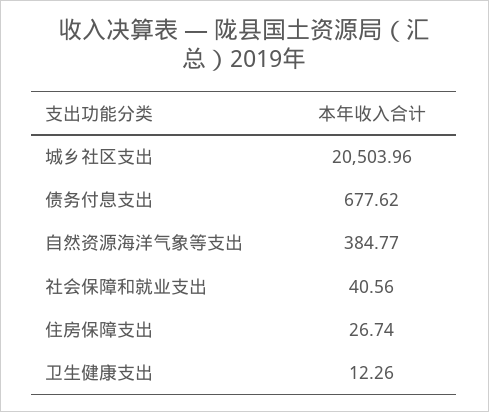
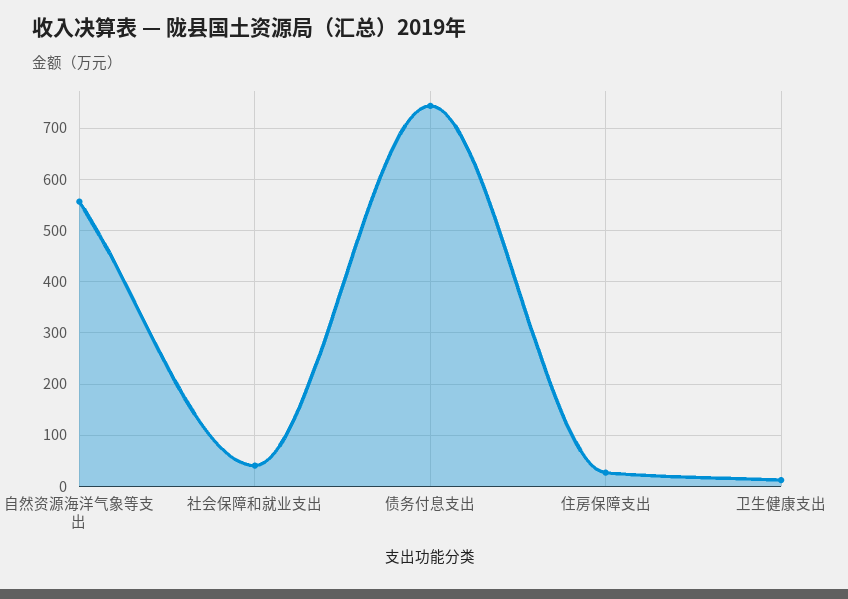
  {
-   "城乡社区支出": 20503.96,
-   "债务付息支出": 677.62,
+   "债务付息支出": 740,
-   "自然资源海洋气象等支出": 384.77,
+   "自然资源海洋气象等支出": 560,
    "社会保障和就业支出": 40.56,
    "住房保障支出": 26.74,
    "卫生健康支出": 12.26
  }

